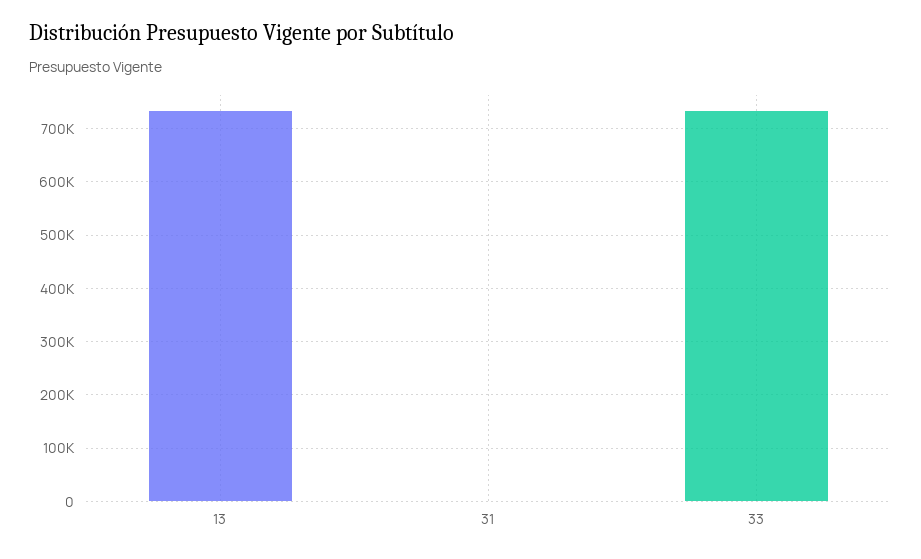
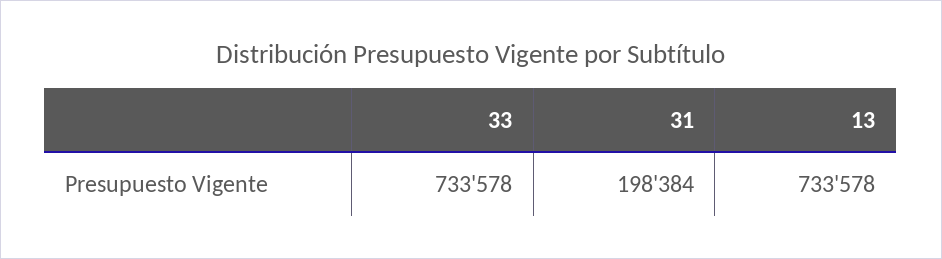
  {
    "13": 733578,
-   "31": 0,
+   "31": 198384,
    "33": 733578
  }

